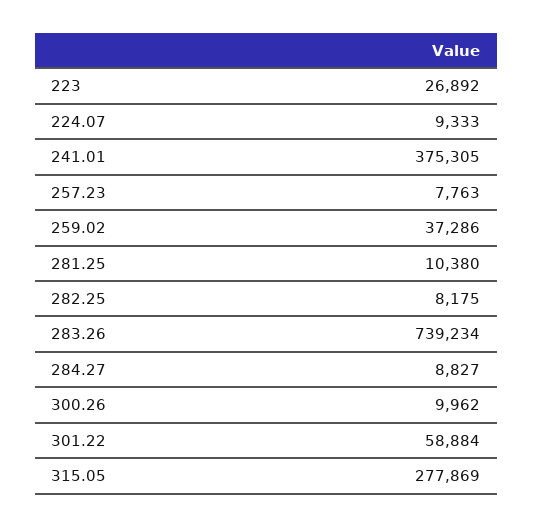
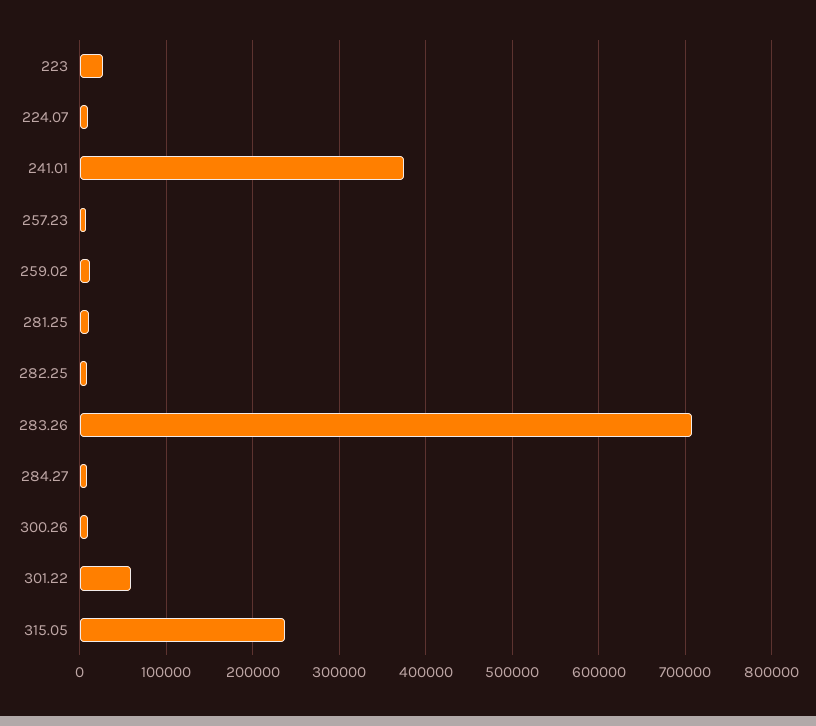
  {
    "223": 26892,
    "224.07": 9333,
    "241.01": 375305,
    "257.23": 7763,
-   "259.02": 37286,
+   "259.02": 10000,
    "281.25": 10380,
    "282.25": 8175,
-   "283.26": 739234,
+   "283.26": 710000,
    "284.27": 8827,
    "300.26": 9962,
    "301.22": 58884,
-   "315.05": 277869
+   "315.05": 240000
  }

